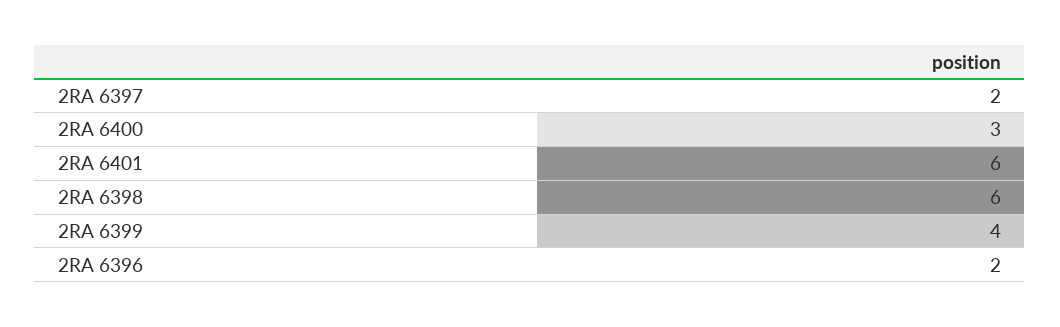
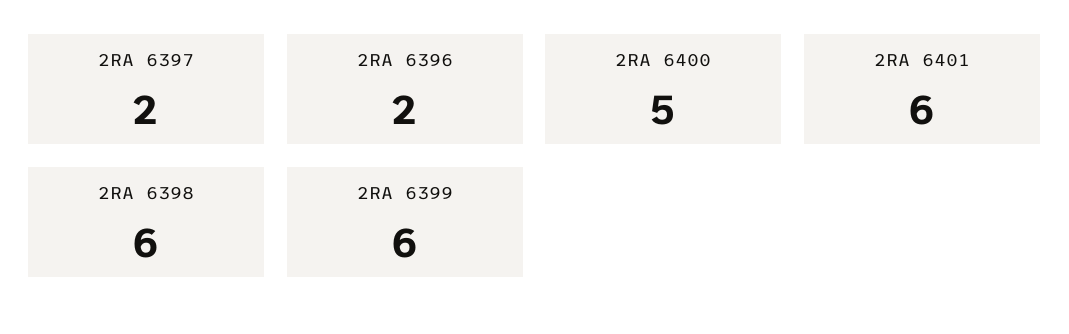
  {
    "2RA 6397": 2,
-   "2RA 6400": 3,
+   "2RA 6400": 5,
    "2RA 6401": 6,
    "2RA 6398": 6,
-   "2RA 6399": 4,
+   "2RA 6399": 6,
    "2RA 6396": 2
  }

